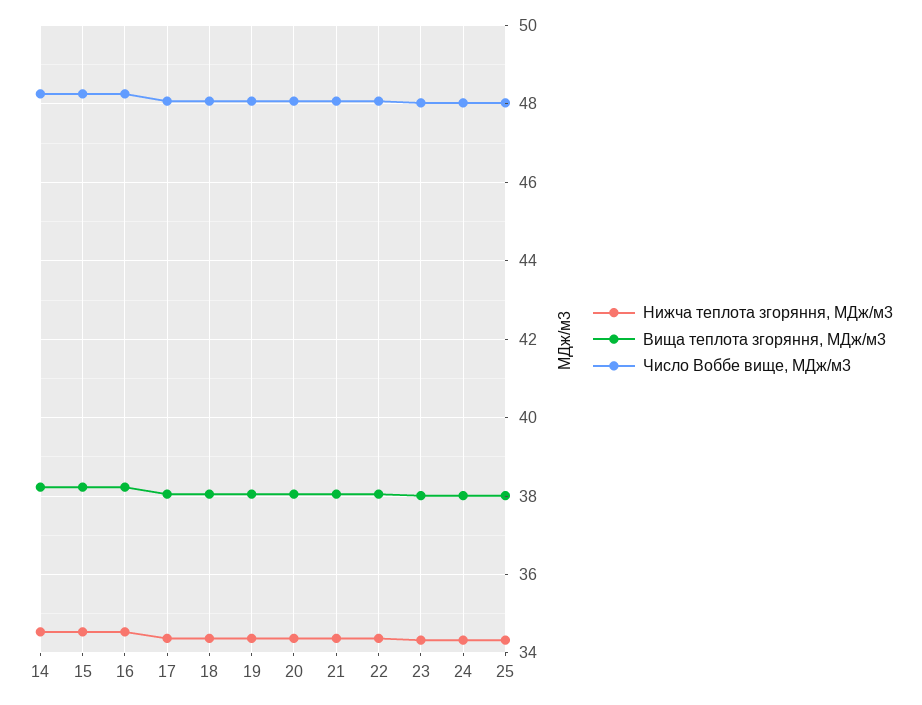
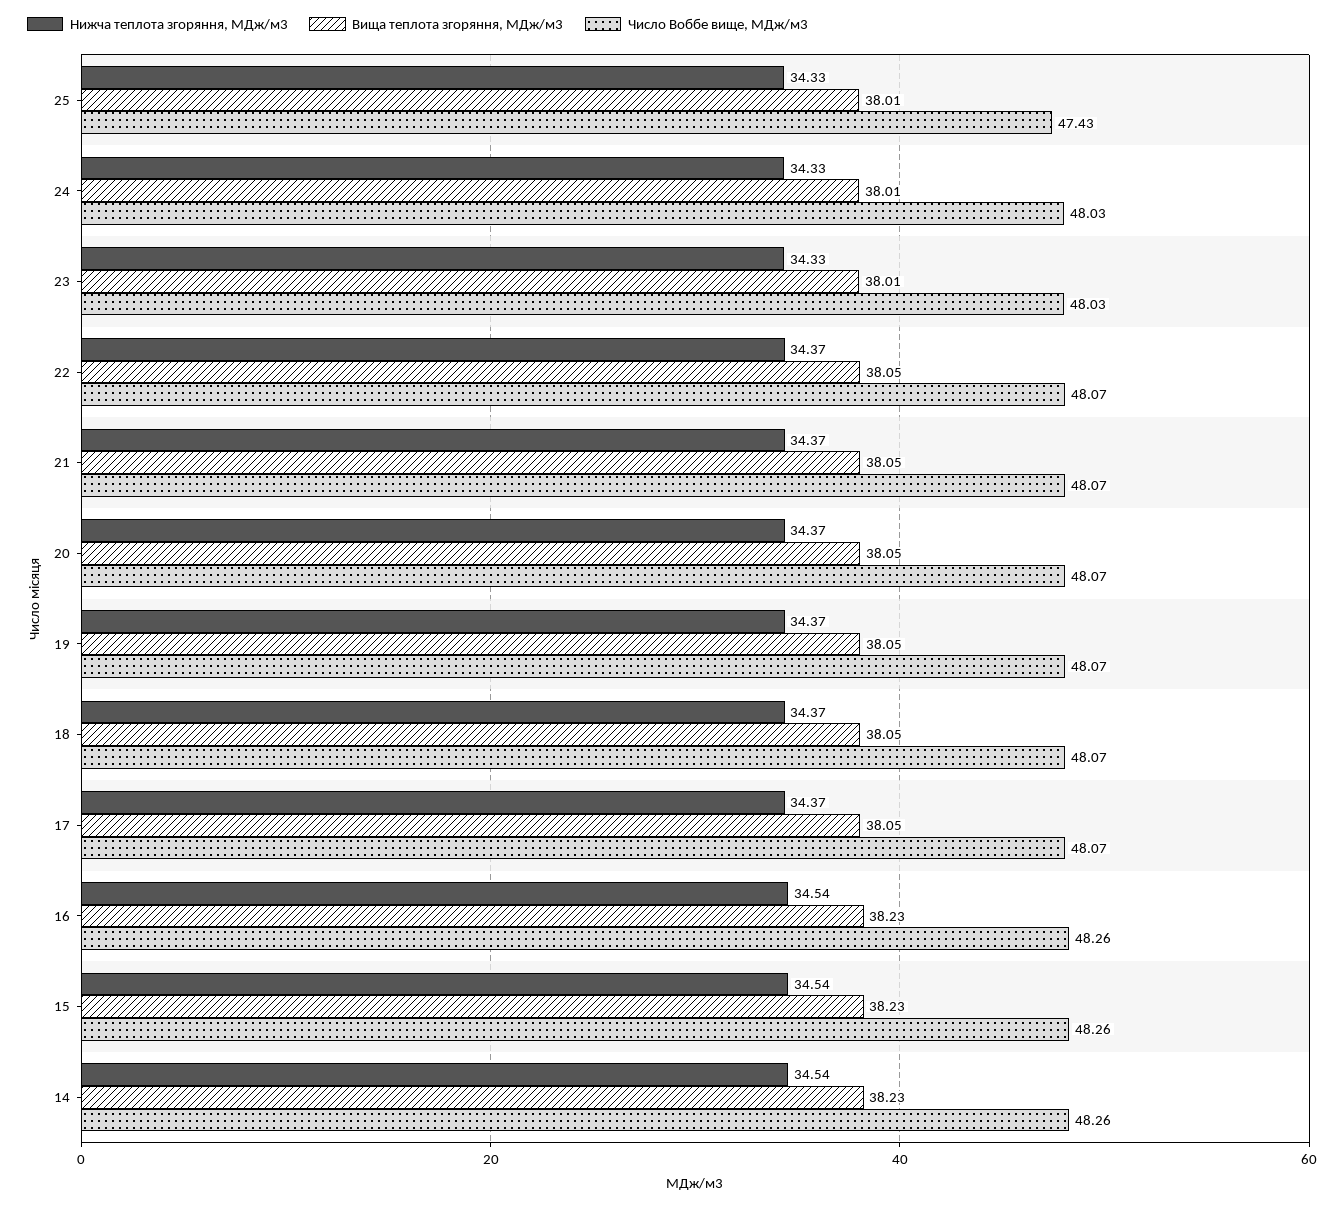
  {
    "Нижча теплота згоряння, МДж/м3": {
      "14": 34.54,
      "15": 34.54,
      "16": 34.54,
      "17": 34.37,
      "18": 34.37,
      "19": 34.37,
      "20": 34.37,
      "21": 34.37,
      "22": 34.37,
      "23": 34.33,
      "24": 34.33,
      "25": 34.33
    },
    "Вища теплота згоряння, МДж/м3": {
      "14": 38.23,
      "15": 38.23,
      "16": 38.23,
      "17": 38.05,
      "18": 38.05,
      "19": 38.05,
      "20": 38.05,
      "21": 38.05,
      "22": 38.05,
      "23": 38.01,
      "24": 38.01,
      "25": 38.01
    },
    "Число Воббе вище, МДж/м3": {
      "14": 48.26,
      "15": 48.26,
      "16": 48.26,
      "17": 48.07,
      "18": 48.07,
      "19": 48.07,
      "20": 48.07,
      "21": 48.07,
      "22": 48.07,
      "23": 48.03,
      "24": 48.03,
-     "25": 48
+     "25": 47.43
    }
  }

